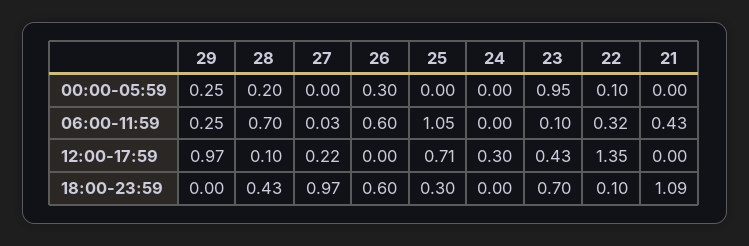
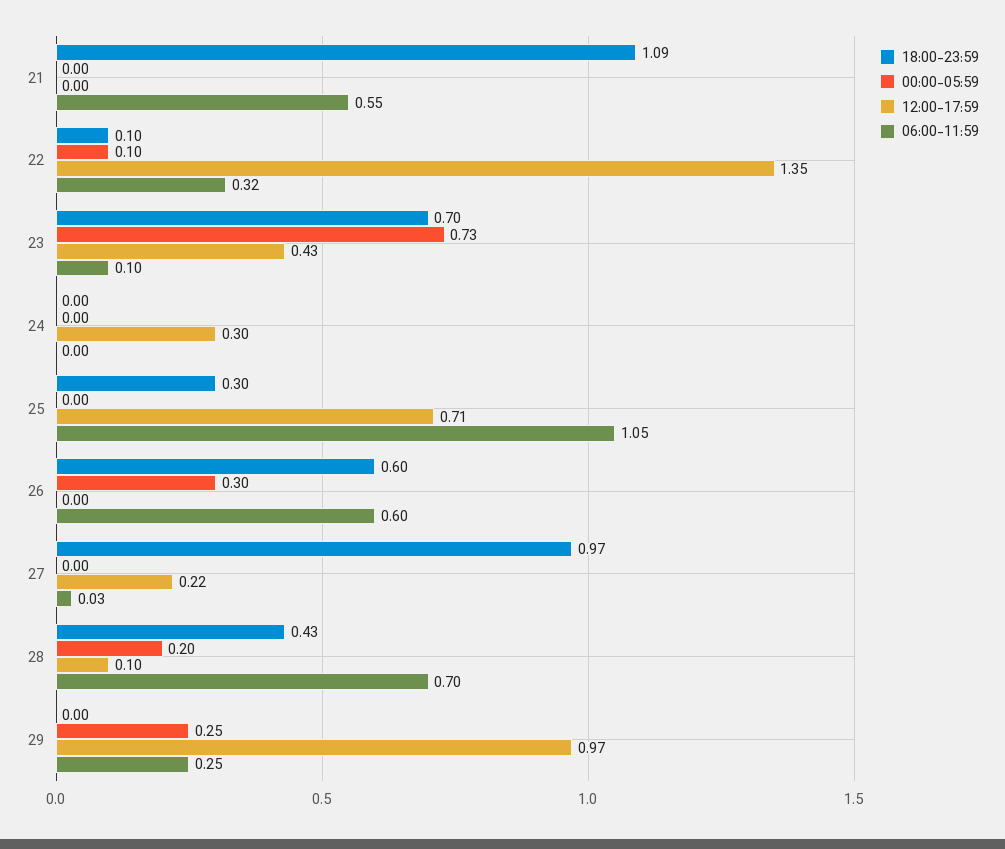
  {
    "00:00-05:59": {
      "29": 0.25,
      "28": 0.2,
      "27": 0,
      "26": 0.3,
      "25": 0,
      "24": 0,
-     "23": 0.95,
+     "23": 0.73,
      "22": 0.1,
      "21": 0
    },
    "06:00-11:59": {
      "29": 0.25,
      "28": 0.7,
      "27": 0.03,
      "26": 0.6,
      "25": 1.05,
      "24": 0,
      "23": 0.1,
      "22": 0.32,
-     "21": 0.43
+     "21": 0.55
    },
    "12:00-17:59": {
      "29": 0.97,
      "28": 0.1,
      "27": 0.22,
      "26": 0,
      "25": 0.71,
      "24": 0.3,
      "23": 0.43,
      "22": 1.35,
      "21": 0
    },
    "18:00-23:59": {
      "29": 0,
      "28": 0.43,
      "27": 0.97,
      "26": 0.6,
      "25": 0.3,
      "24": 0,
      "23": 0.7,
      "22": 0.1,
      "21": 1.09
    }
  }

